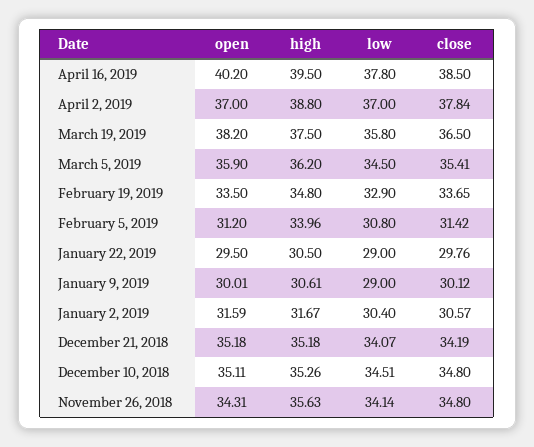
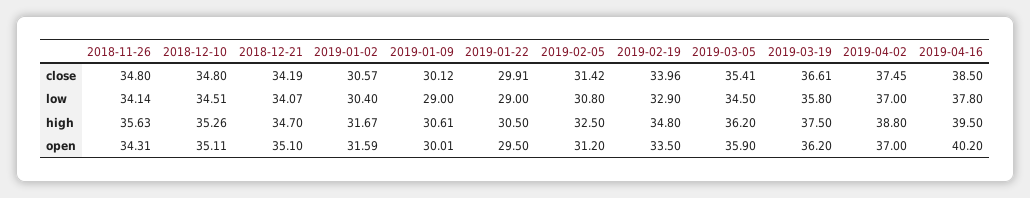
  {
    "open": {
      "April 16, 2019": 40.2,
      "April 2, 2019": 37,
-     "March 19, 2019": 38.2,
+     "March 19, 2019": 36.2,
      "March 5, 2019": 35.9,
      "February 19, 2019": 33.5,
      "February 5, 2019": 31.2,
      "January 22, 2019": 29.5,
      "January 9, 2019": 30.01,
      "January 2, 2019": 31.59,
-     "December 21, 2018": 35.18,
+     "December 21, 2018": 35.1,
      "December 10, 2018": 35.11,
      "November 26, 2018": 34.31
    },
    "high": {
      "April 16, 2019": 39.5,
      "April 2, 2019": 38.8,
      "March 19, 2019": 37.5,
      "March 5, 2019": 36.2,
      "February 19, 2019": 34.8,
-     "February 5, 2019": 33.96,
+     "February 5, 2019": 32.5,
      "January 22, 2019": 30.5,
      "January 9, 2019": 30.61,
      "January 2, 2019": 31.67,
-     "December 21, 2018": 35.18,
+     "December 21, 2018": 34.7,
      "December 10, 2018": 35.26,
      "November 26, 2018": 35.63
    },
    "low": {
      "April 16, 2019": 37.8,
      "April 2, 2019": 37,
      "March 19, 2019": 35.8,
      "March 5, 2019": 34.5,
      "February 19, 2019": 32.9,
      "February 5, 2019": 30.8,
      "January 22, 2019": 29,
      "January 9, 2019": 29,
      "January 2, 2019": 30.4,
      "December 21, 2018": 34.07,
      "December 10, 2018": 34.51,
      "November 26, 2018": 34.14
    },
    "close": {
      "April 16, 2019": 38.5,
-     "April 2, 2019": 37.84,
+     "April 2, 2019": 37.45,
-     "March 19, 2019": 36.5,
+     "March 19, 2019": 36.61,
      "March 5, 2019": 35.41,
-     "February 19, 2019": 33.65,
+     "February 19, 2019": 33.96,
      "February 5, 2019": 31.42,
-     "January 22, 2019": 29.76,
+     "January 22, 2019": 29.91,
      "January 9, 2019": 30.12,
      "January 2, 2019": 30.57,
      "December 21, 2018": 34.19,
      "December 10, 2018": 34.8,
      "November 26, 2018": 34.8
    }
  }

